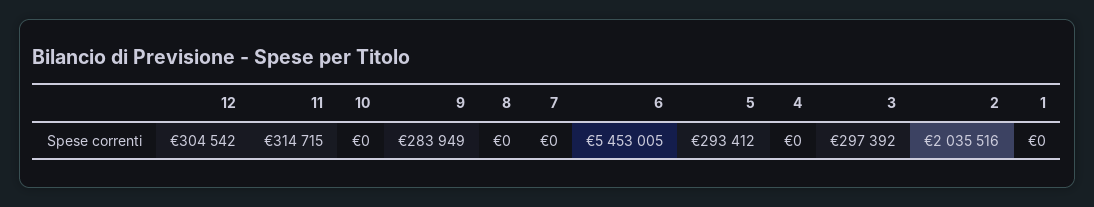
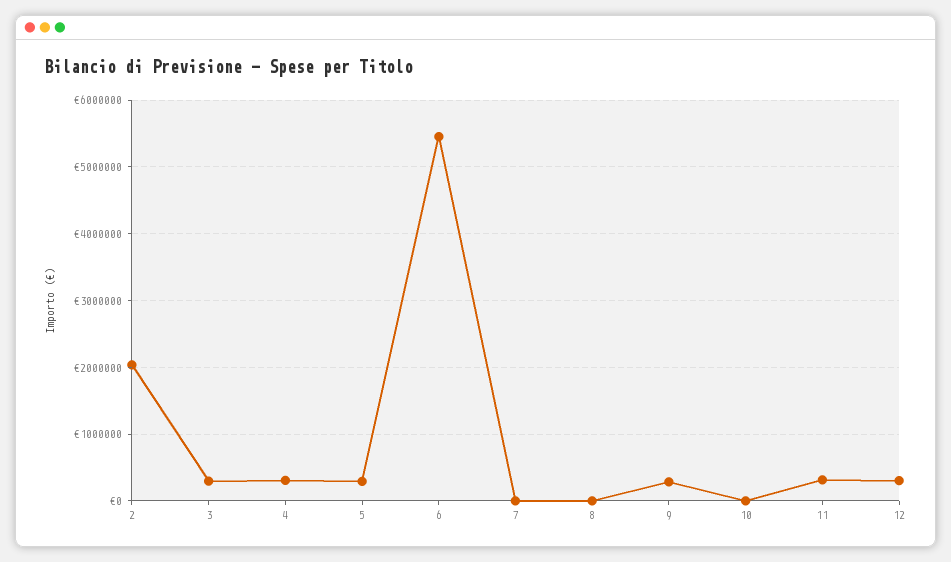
  {
    "12": 304542,
    "11": 314715,
    "10": 0,
    "9": 283949,
    "8": 0,
    "7": 0,
    "6": 5453005,
    "5": 293412,
-   "4": 0,
+   "4": 300000,
    "3": 297392,
-   "2": 2035516,
+   "2": 2035516
-   "1": 0
  }

